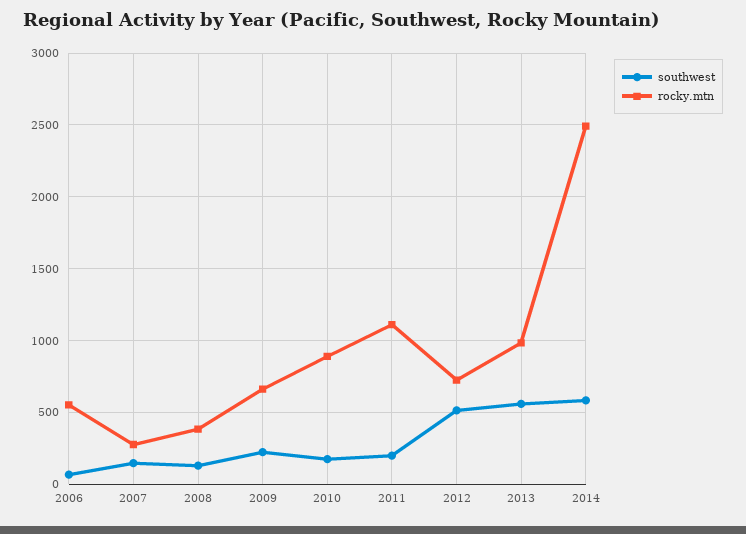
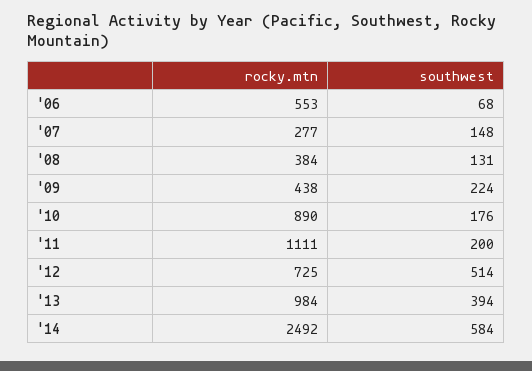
  {
    "southwest": {
      "2006": 68,
      "2007": 148,
      "2008": 131,
      "2009": 224,
      "2010": 176,
      "2011": 200,
      "2012": 514,
-     "2013": 550,
+     "2013": 394,
      "2014": 584
    },
    "rocky.mtn": {
      "2006": 553,
      "2007": 277,
      "2008": 384,
-     "2009": 650,
+     "2009": 438,
      "2010": 890,
      "2011": 1111,
      "2012": 725,
      "2013": 984,
      "2014": 2492
    }
  }

